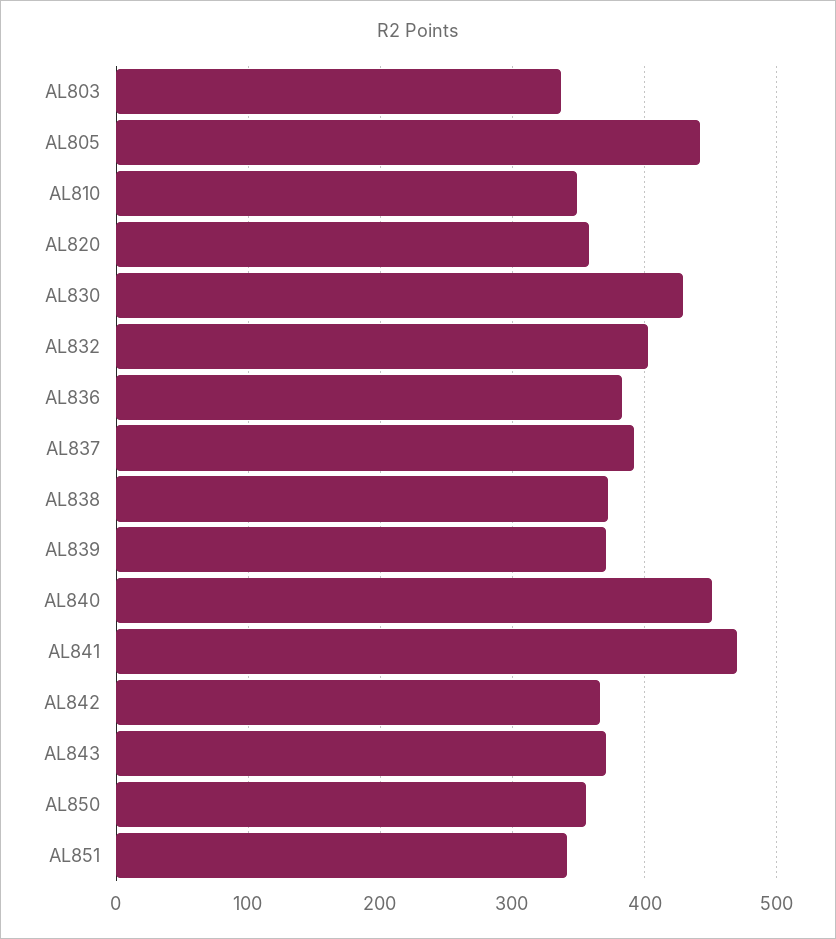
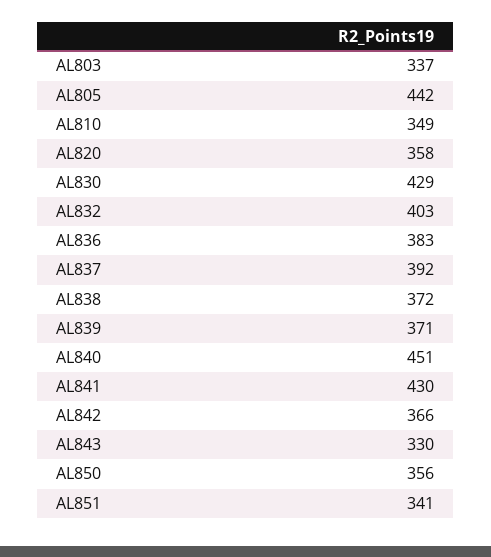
  {
    "AL803": 337,
    "AL805": 442,
    "AL810": 349,
    "AL820": 358,
    "AL830": 429,
    "AL832": 403,
    "AL836": 383,
    "AL837": 392,
    "AL838": 372,
    "AL839": 371,
    "AL840": 451,
-   "AL841": 470,
+   "AL841": 430,
    "AL842": 366,
-   "AL843": 370,
+   "AL843": 330,
    "AL850": 356,
    "AL851": 341
  }

